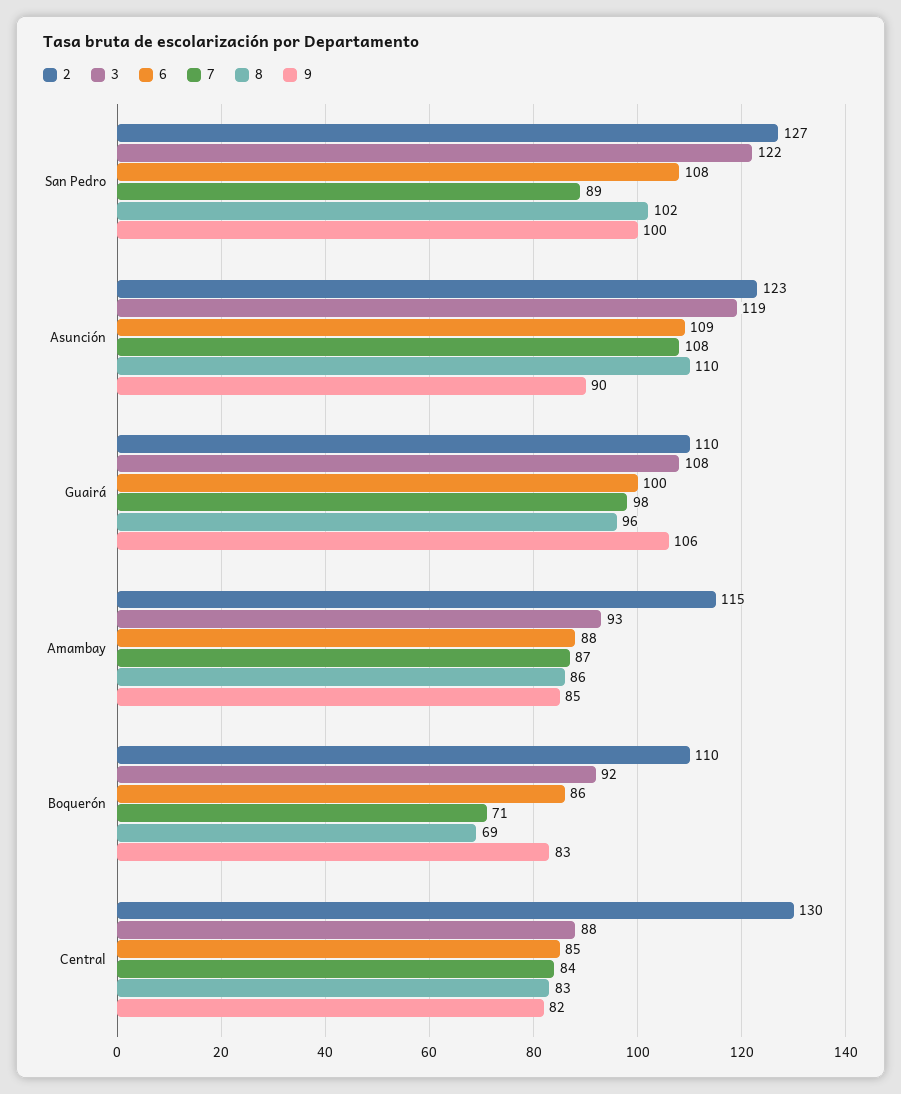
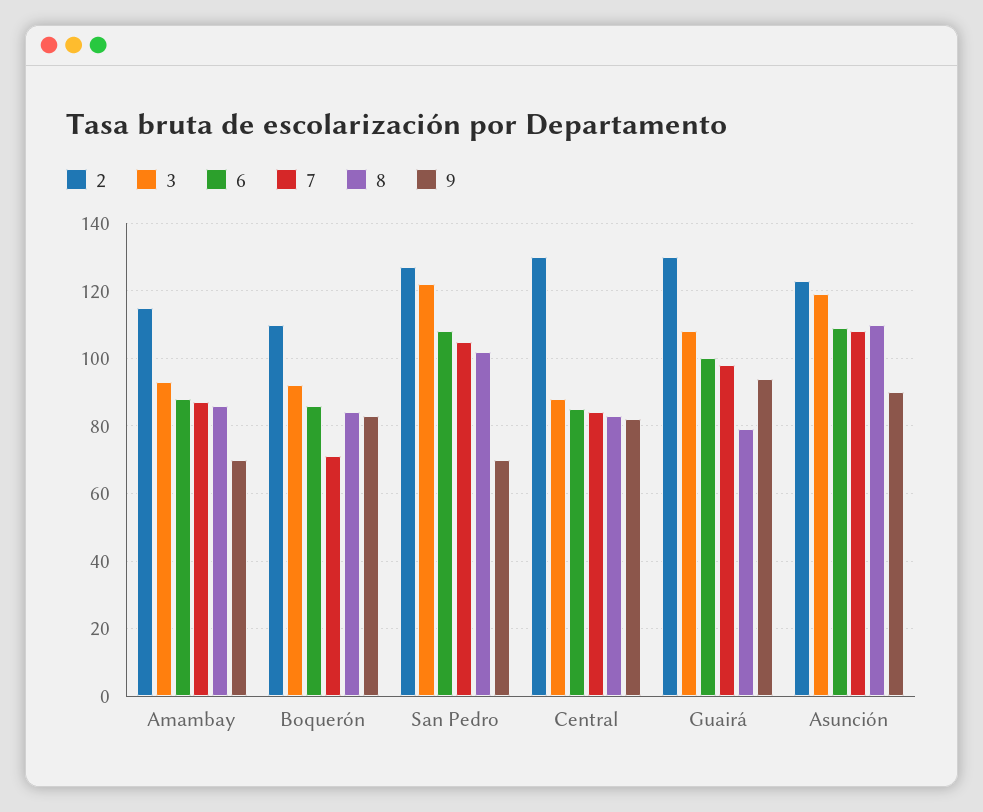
  {
    "2": {
      "San Pedro": 127,
      "Asunción": 123,
-     "Guairá": 110,
+     "Guairá": 130,
      "Amambay": 115,
      "Boquerón": 110,
      "Central": 130
    },
    "3": {
      "San Pedro": 122,
      "Asunción": 119,
      "Guairá": 108,
      "Amambay": 93,
      "Boquerón": 92,
      "Central": 88
    },
    "6": {
      "San Pedro": 108,
      "Asunción": 109,
      "Guairá": 100,
      "Amambay": 88,
      "Boquerón": 86,
      "Central": 85
    },
    "7": {
-     "San Pedro": 89,
+     "San Pedro": 105,
      "Asunción": 108,
      "Guairá": 98,
      "Amambay": 87,
      "Boquerón": 71,
      "Central": 84
    },
    "8": {
      "San Pedro": 102,
      "Asunción": 110,
-     "Guairá": 96,
+     "Guairá": 80,
      "Amambay": 86,
-     "Boquerón": 69,
+     "Boquerón": 85,
      "Central": 83
    },
    "9": {
-     "San Pedro": 100,
+     "San Pedro": 70,
      "Asunción": 90,
-     "Guairá": 106,
+     "Guairá": 95,
-     "Amambay": 85,
+     "Amambay": 70,
      "Boquerón": 83,
      "Central": 82
    }
  }

